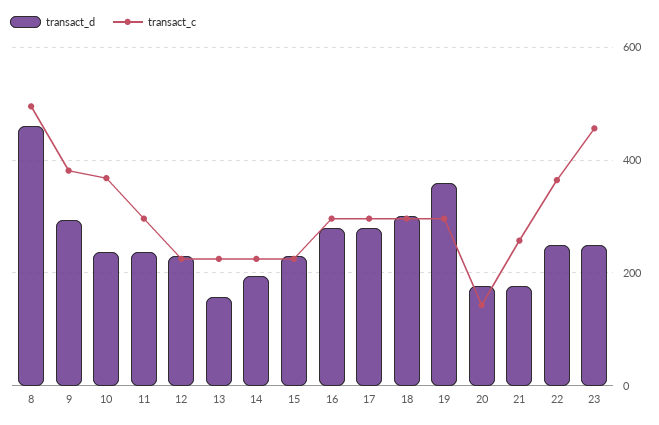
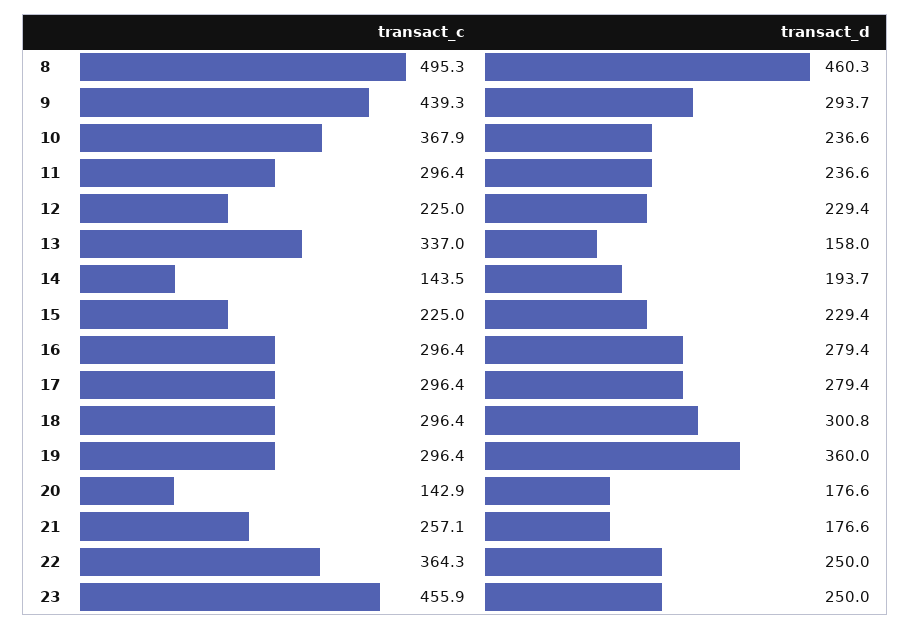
  {
    "transact_d": {
      "8": 460.3,
      "9": 293.7,
      "10": 236.6,
      "11": 236.6,
      "12": 229.4,
      "13": 158,
      "14": 193.7,
      "15": 229.4,
      "16": 279.4,
      "17": 279.4,
      "18": 300.8,
      "19": 360,
      "20": 176.6,
      "21": 176.6,
      "22": 250,
      "23": 250
    },
    "transact_c": {
      "8": 495.3,
-     "9": 380,
+     "9": 439.3,
      "10": 367.9,
      "11": 296.4,
      "12": 225,
-     "13": 220,
+     "13": 337,
-     "14": 220,
+     "14": 143.5,
      "15": 225,
      "16": 296.4,
      "17": 296.4,
      "18": 296.4,
      "19": 296.4,
      "20": 142.9,
      "21": 257.1,
      "22": 364.3,
      "23": 455.9
    }
  }

